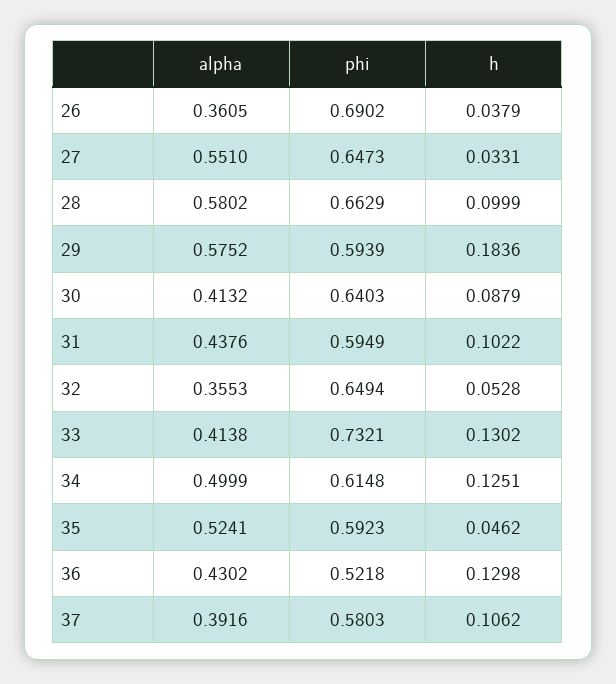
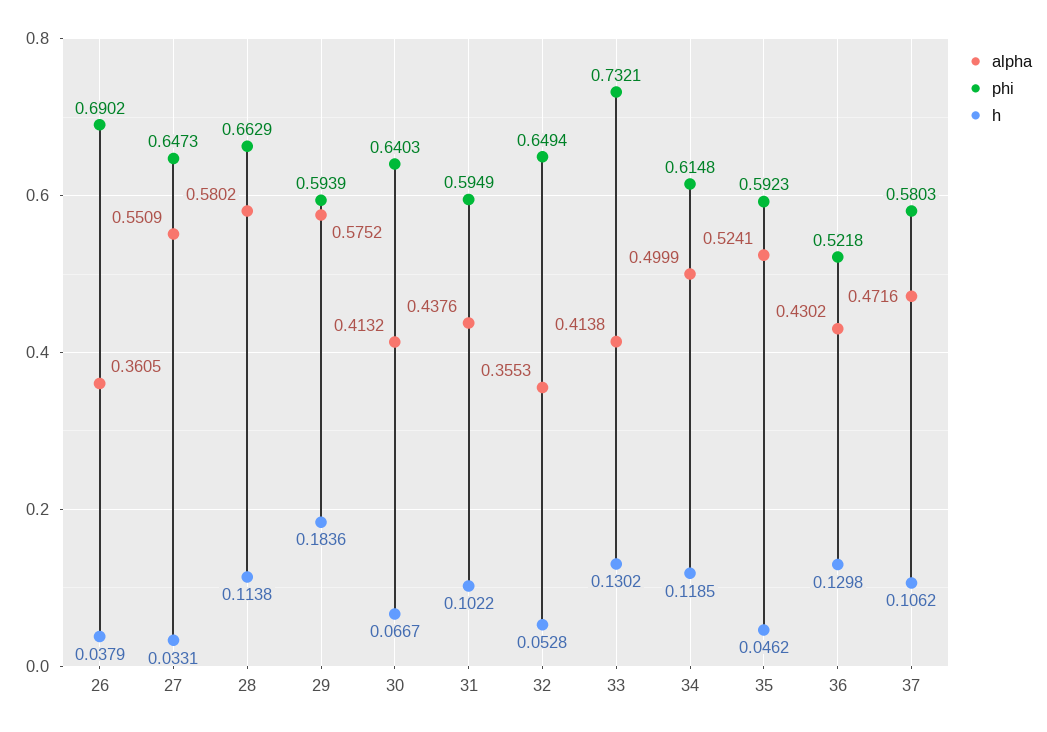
  {
    "alpha": {
      "26": 0.3605,
-     "27": 0.551,
+     "27": 0.5509,
      "28": 0.5802,
      "29": 0.5752,
      "30": 0.4132,
      "31": 0.4376,
      "32": 0.3553,
      "33": 0.4138,
      "34": 0.4999,
      "35": 0.5241,
      "36": 0.4302,
-     "37": 0.3916
+     "37": 0.4716
    },
    "phi": {
      "26": 0.6902,
      "27": 0.6473,
      "28": 0.6629,
      "29": 0.5939,
      "30": 0.6403,
      "31": 0.5949,
      "32": 0.6494,
      "33": 0.7321,
      "34": 0.6148,
      "35": 0.5923,
      "36": 0.5218,
      "37": 0.5803
    },
    "h": {
      "26": 0.0379,
      "27": 0.0331,
-     "28": 0.0999,
+     "28": 0.1138,
      "29": 0.1836,
-     "30": 0.0879,
+     "30": 0.0667,
      "31": 0.1022,
      "32": 0.0528,
      "33": 0.1302,
-     "34": 0.1251,
+     "34": 0.1185,
      "35": 0.0462,
      "36": 0.1298,
      "37": 0.1062
    }
  }

